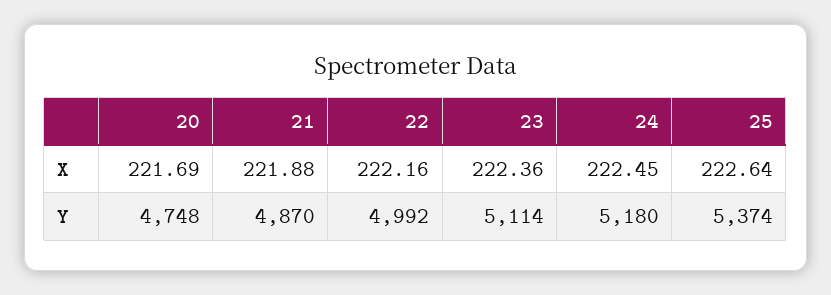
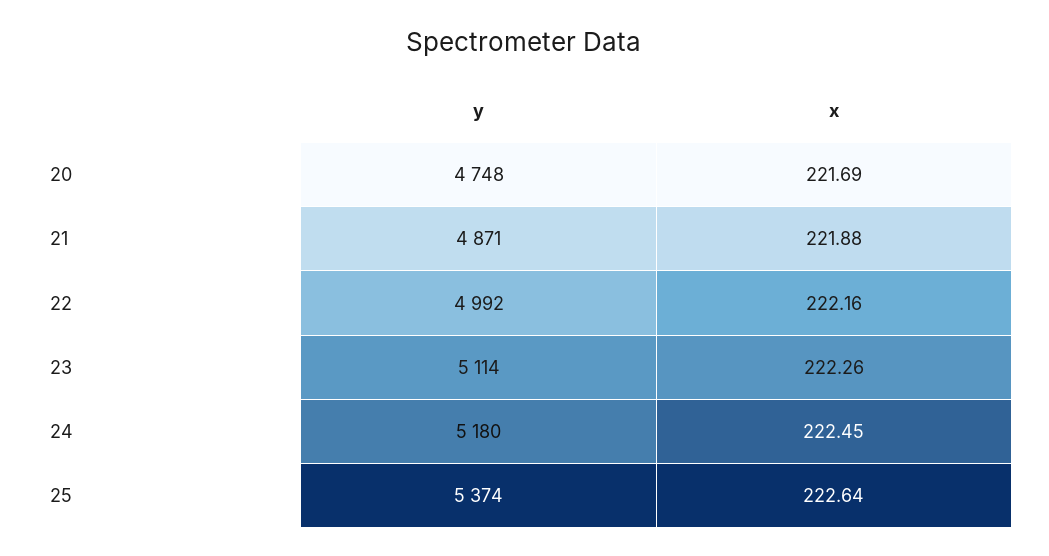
  {
    "20": {
      "X": 221.69,
      "Y": 4748
    },
    "21": {
      "X": 221.88,
-     "Y": 4870
+     "Y": 4871
    },
    "22": {
      "X": 222.16,
      "Y": 4992
    },
    "23": {
-     "X": 222.36,
+     "X": 222.26,
      "Y": 5114
    },
    "24": {
      "X": 222.45,
      "Y": 5180
    },
    "25": {
      "X": 222.64,
      "Y": 5374
    }
  }

